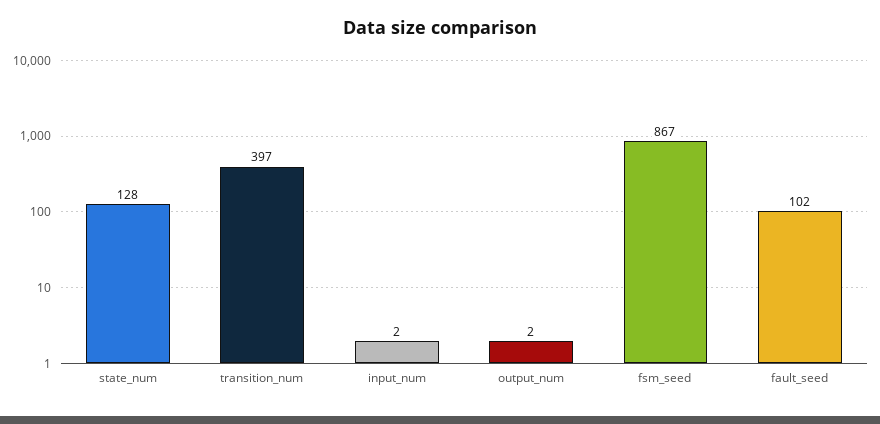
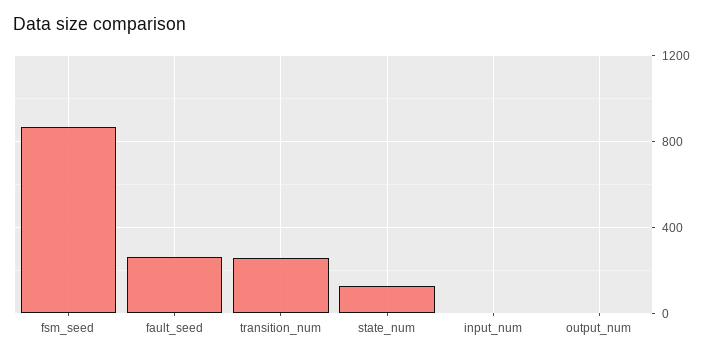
  {
    "state_num": 128,
-   "transition_num": 397,
+   "transition_num": 250,
    "input_num": 2,
    "output_num": 2,
    "fsm_seed": 867,
-   "fault_seed": 102
+   "fault_seed": 250
  }

